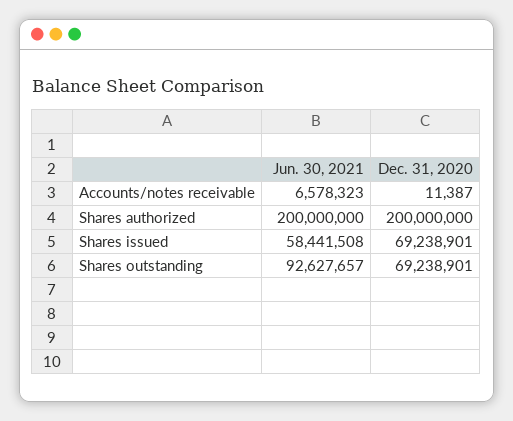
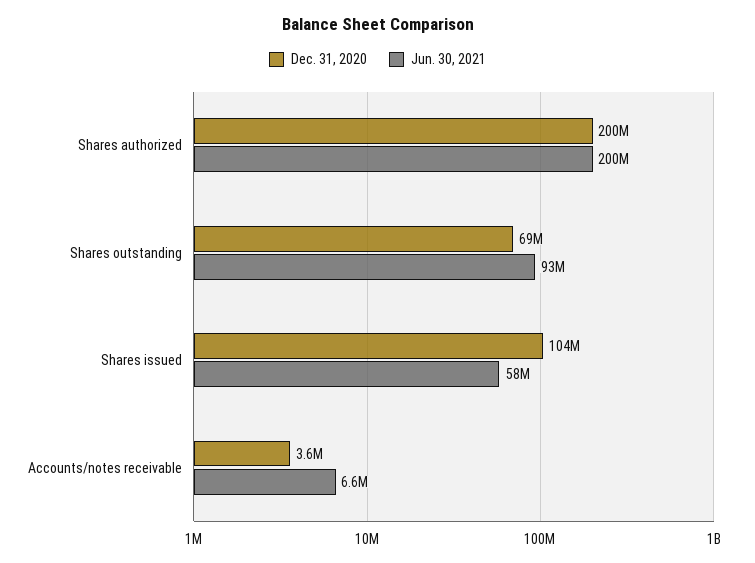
  {
    "Jun. 30, 2021": {
      "Accounts/notes receivable": 6578323,
      "Shares authorized": 200000000,
      "Shares issued": 58441508,
      "Shares outstanding": 92627657
    },
    "Dec. 31, 2020": {
-     "Accounts/notes receivable": 11387,
+     "Accounts/notes receivable": 3600000,
      "Shares authorized": 200000000,
-     "Shares issued": 69238901,
+     "Shares issued": 104000000,
      "Shares outstanding": 69238901
    }
  }

